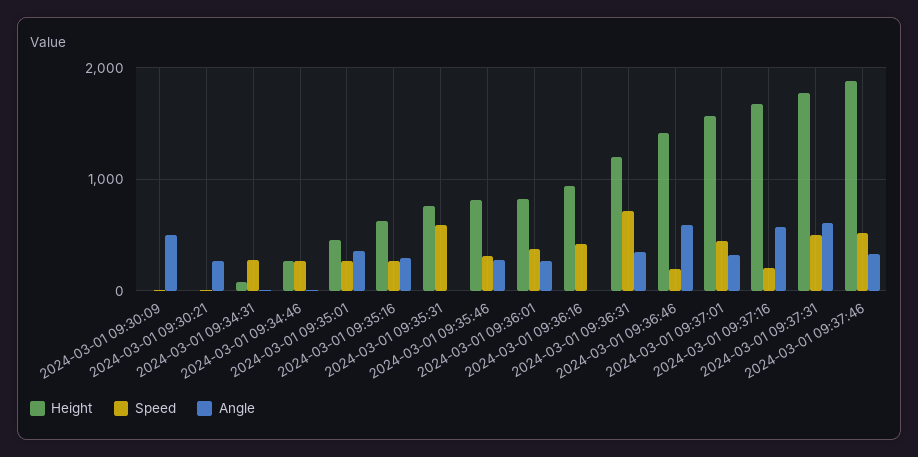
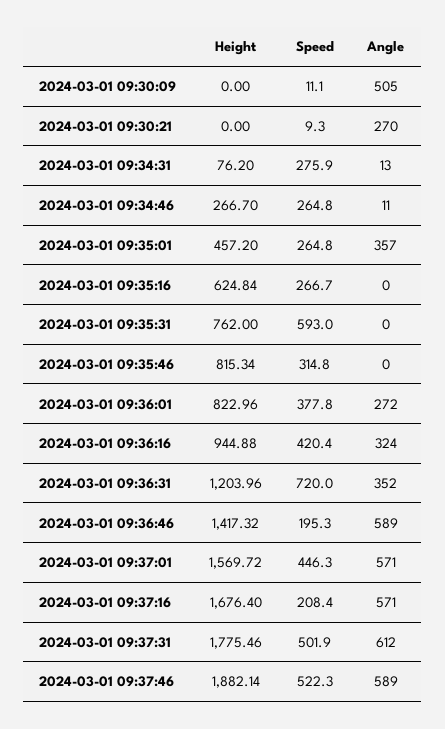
  {
    "Height": {
      "2024-03-01 09:30:09": 0,
      "2024-03-01 09:30:21": 0,
      "2024-03-01 09:34:31": 76.2,
      "2024-03-01 09:34:46": 266.7,
      "2024-03-01 09:35:01": 457.2,
      "2024-03-01 09:35:16": 624.84,
      "2024-03-01 09:35:31": 762,
      "2024-03-01 09:35:46": 815.34,
      "2024-03-01 09:36:01": 822.96,
      "2024-03-01 09:36:16": 944.88,
      "2024-03-01 09:36:31": 1203.96,
      "2024-03-01 09:36:46": 1417.32,
      "2024-03-01 09:37:01": 1569.72,
      "2024-03-01 09:37:16": 1676.4,
      "2024-03-01 09:37:31": 1775.46,
      "2024-03-01 09:37:46": 1882.14
    },
    "Speed": {
      "2024-03-01 09:30:09": 11.1,
      "2024-03-01 09:30:21": 9.3,
      "2024-03-01 09:34:31": 275.9,
      "2024-03-01 09:34:46": 264.8,
      "2024-03-01 09:35:01": 264.8,
      "2024-03-01 09:35:16": 266.7,
      "2024-03-01 09:35:31": 593,
      "2024-03-01 09:35:46": 314.8,
      "2024-03-01 09:36:01": 377.8,
      "2024-03-01 09:36:16": 420.4,
      "2024-03-01 09:36:31": 720,
      "2024-03-01 09:36:46": 195.3,
      "2024-03-01 09:37:01": 446.3,
      "2024-03-01 09:37:16": 208.4,
      "2024-03-01 09:37:31": 501.9,
      "2024-03-01 09:37:46": 522.3
    },
    "Angle": {
      "2024-03-01 09:30:09": 505,
      "2024-03-01 09:30:21": 270,
      "2024-03-01 09:34:31": 13,
      "2024-03-01 09:34:46": 11,
      "2024-03-01 09:35:01": 357,
-     "2024-03-01 09:35:16": 300,
+     "2024-03-01 09:35:16": 0,
      "2024-03-01 09:35:31": 0,
-     "2024-03-01 09:35:46": 300,
+     "2024-03-01 09:35:46": 0,
      "2024-03-01 09:36:01": 272,
-     "2024-03-01 09:36:16": 0,
+     "2024-03-01 09:36:16": 324,
      "2024-03-01 09:36:31": 352,
      "2024-03-01 09:36:46": 589,
-     "2024-03-01 09:37:01": 300,
+     "2024-03-01 09:37:01": 571,
      "2024-03-01 09:37:16": 571,
      "2024-03-01 09:37:31": 612,
-     "2024-03-01 09:37:46": 300
+     "2024-03-01 09:37:46": 589
    }
  }

